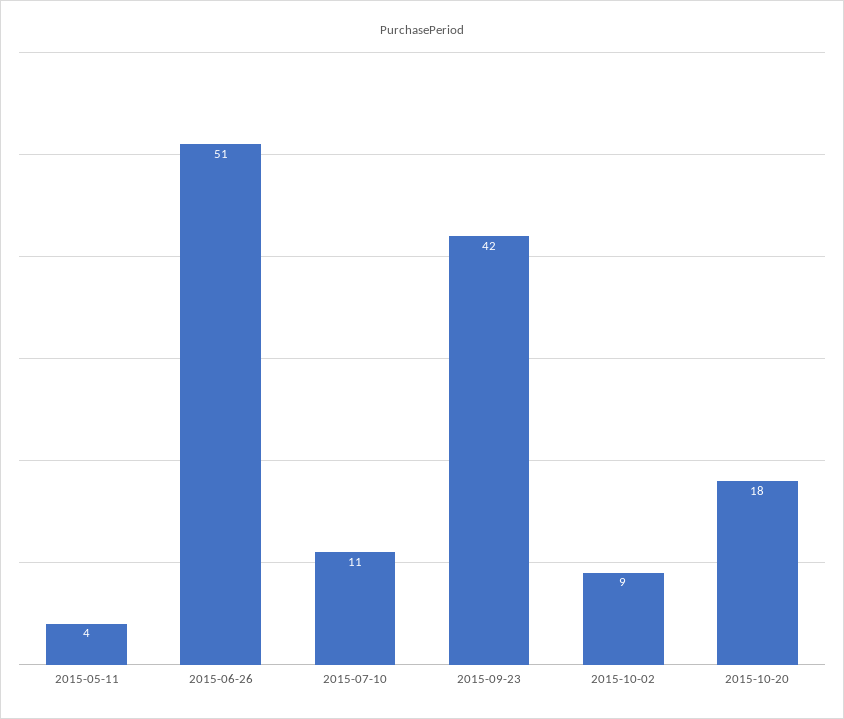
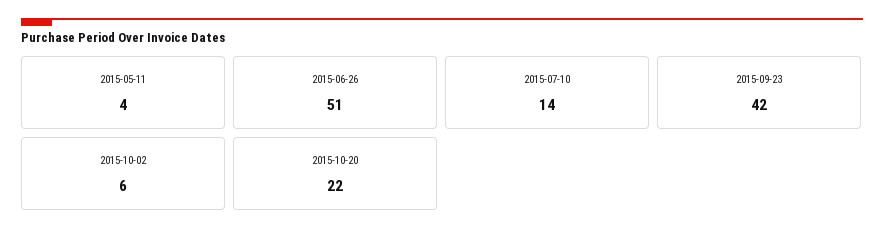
  {
    "2015-05-11": 4,
    "2015-06-26": 51,
-   "2015-07-10": 11,
+   "2015-07-10": 14,
    "2015-09-23": 42,
-   "2015-10-02": 9,
+   "2015-10-02": 6,
-   "2015-10-20": 18
+   "2015-10-20": 22
  }

